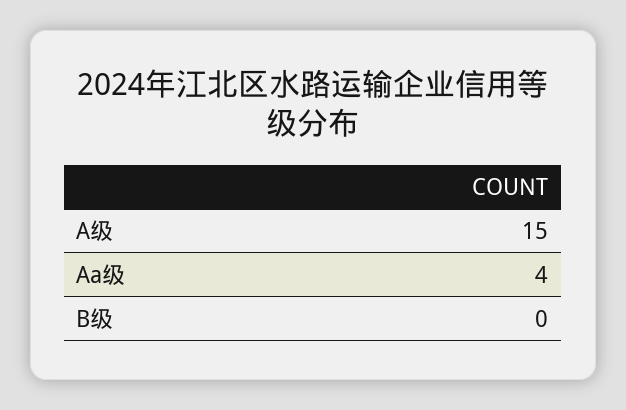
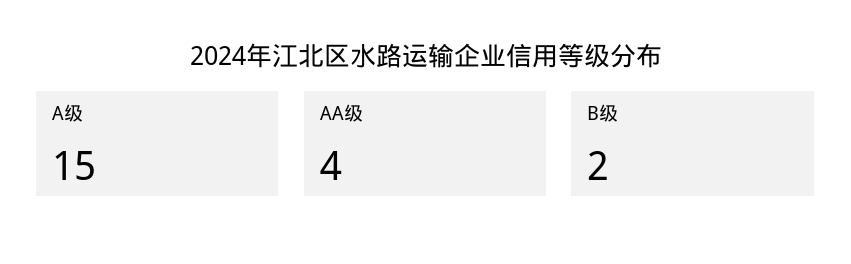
  {
    "A级": 15,
    "Aa级": 4,
-   "B级": 0
+   "B级": 2
  }

